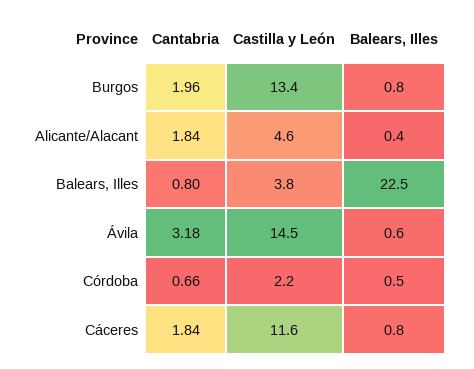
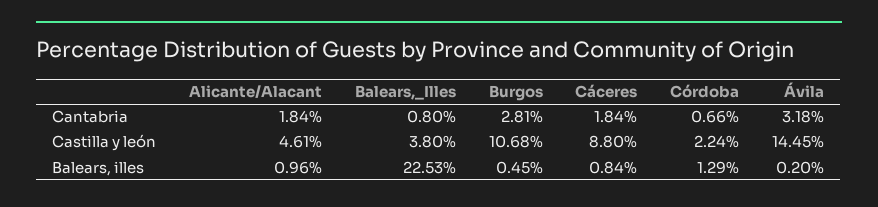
  {
    "Cantabria": {
-     "Burgos": 1.96,
+     "Burgos": 2.81,
      "Alicante/Alacant": 1.84,
      "Balears, Illes": 0.8,
      "Ávila": 3.18,
      "Córdoba": 0.66,
      "Cáceres": 1.84
    },
    "Castilla y León": {
-     "Burgos": 13.4,
+     "Burgos": 10.68,
      "Alicante/Alacant": 4.61,
      "Balears, Illes": 3.8,
      "Ávila": 14.45,
      "Córdoba": 2.24,
-     "Cáceres": 11.6
+     "Cáceres": 8.8
    },
    "Balears, Illes": {
-     "Burgos": 0.8,
+     "Burgos": 0.45,
-     "Alicante/Alacant": 0.4,
+     "Alicante/Alacant": 0.96,
      "Balears, Illes": 22.53,
-     "Ávila": 0.6,
+     "Ávila": 0.2,
-     "Córdoba": 0.5,
+     "Córdoba": 1.29,
      "Cáceres": 0.84
    }
  }

